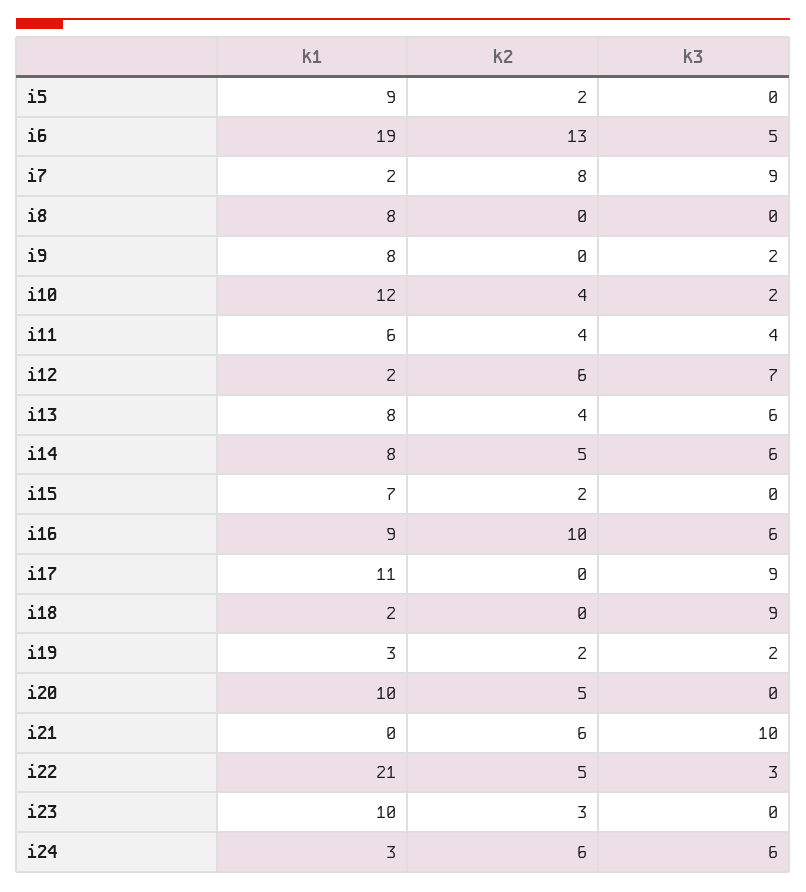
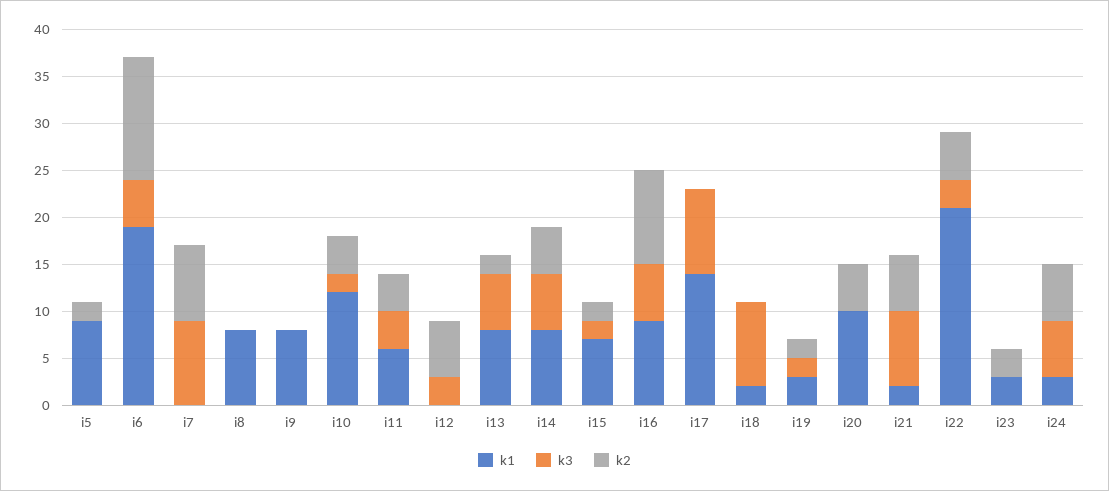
  {
    "k1": {
      "i5": 9,
      "i6": 19,
-     "i7": 2,
+     "i7": 0,
      "i8": 8,
      "i9": 8,
      "i10": 12,
      "i11": 6,
-     "i12": 2,
+     "i12": 0,
      "i13": 8,
      "i14": 8,
      "i15": 7,
      "i16": 9,
-     "i17": 11,
+     "i17": 14,
      "i18": 2,
      "i19": 3,
      "i20": 10,
-     "i21": 0,
+     "i21": 2,
      "i22": 21,
-     "i23": 10,
+     "i23": 3,
      "i24": 3
    },
    "k2": {
      "i5": 2,
      "i6": 13,
      "i7": 8,
      "i8": 0,
      "i9": 0,
      "i10": 4,
      "i11": 4,
      "i12": 6,
-     "i13": 4,
+     "i13": 2,
      "i14": 5,
      "i15": 2,
      "i16": 10,
      "i17": 0,
      "i18": 0,
      "i19": 2,
      "i20": 5,
      "i21": 6,
      "i22": 5,
      "i23": 3,
      "i24": 6
    },
    "k3": {
      "i5": 0,
      "i6": 5,
      "i7": 9,
      "i8": 0,
-     "i9": 2,
+     "i9": 0,
      "i10": 2,
      "i11": 4,
-     "i12": 7,
+     "i12": 3,
      "i13": 6,
      "i14": 6,
-     "i15": 0,
+     "i15": 2,
      "i16": 6,
      "i17": 9,
      "i18": 9,
      "i19": 2,
      "i20": 0,
-     "i21": 10,
+     "i21": 8,
      "i22": 3,
      "i23": 0,
      "i24": 6
    }
  }

